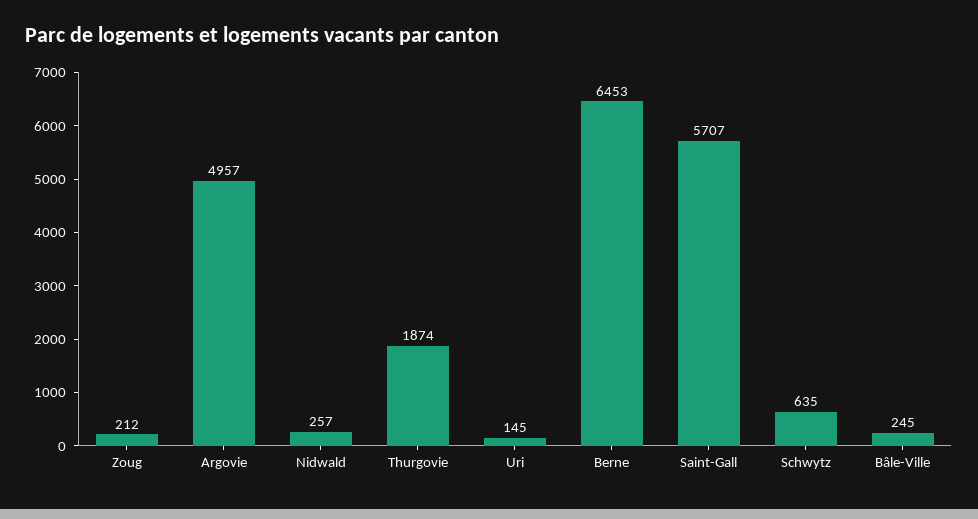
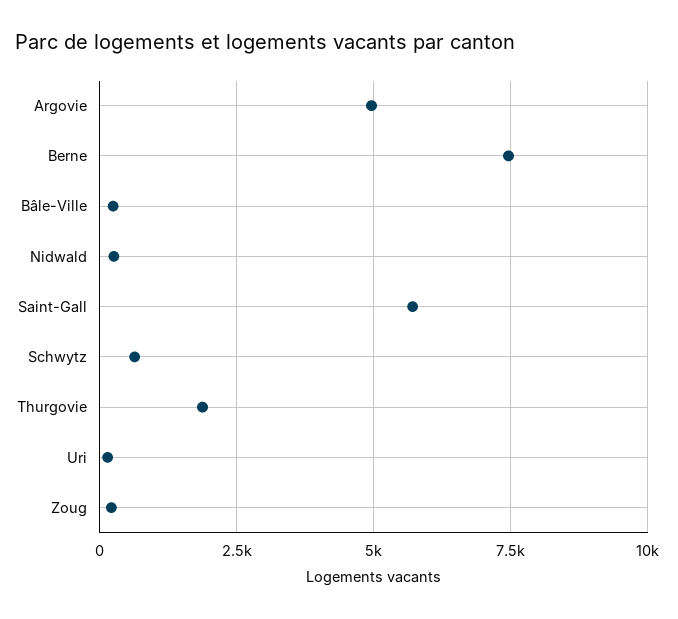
  {
    "Zoug": 212,
    "Argovie": 4957,
    "Nidwald": 257,
    "Thurgovie": 1874,
    "Uri": 145,
-   "Berne": 6453,
+   "Berne": 7500,
    "Saint-Gall": 5707,
    "Schwytz": 635,
    "Bâle-Ville": 245
  }

